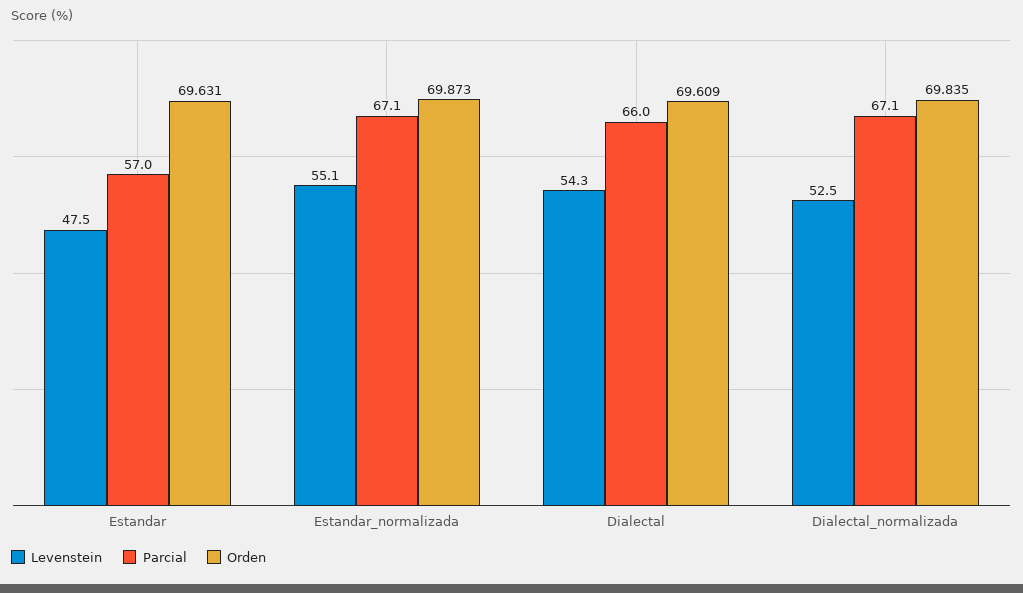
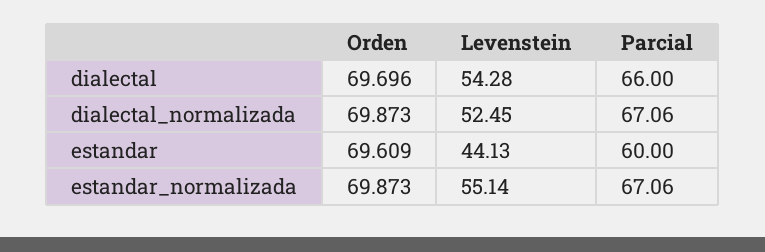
  {
    "Levenstein": {
-     "Estandar": 47.5,
+     "Estandar": 44.13,
      "Estandar_normalizada": 55.14,
      "Dialectal": 54.28,
      "Dialectal_normalizada": 52.45
    },
    "Parcial": {
-     "Estandar": 57,
+     "Estandar": 60,
      "Estandar_normalizada": 67.06,
      "Dialectal": 66,
      "Dialectal_normalizada": 67.06
    },
    "Orden": {
-     "Estandar": 69.631,
+     "Estandar": 69.609,
      "Estandar_normalizada": 69.873,
-     "Dialectal": 69.609,
+     "Dialectal": 69.696,
-     "Dialectal_normalizada": 69.835
+     "Dialectal_normalizada": 69.873
    }
  }

